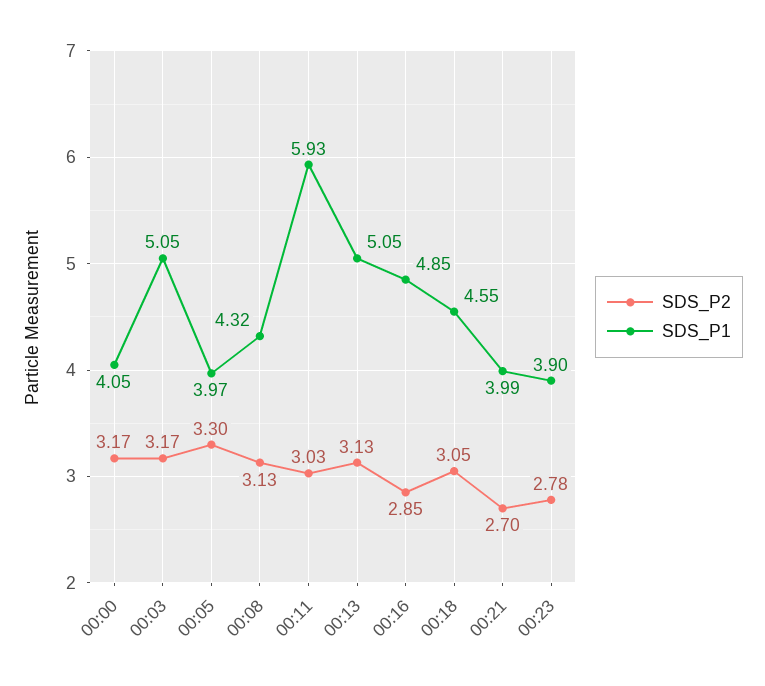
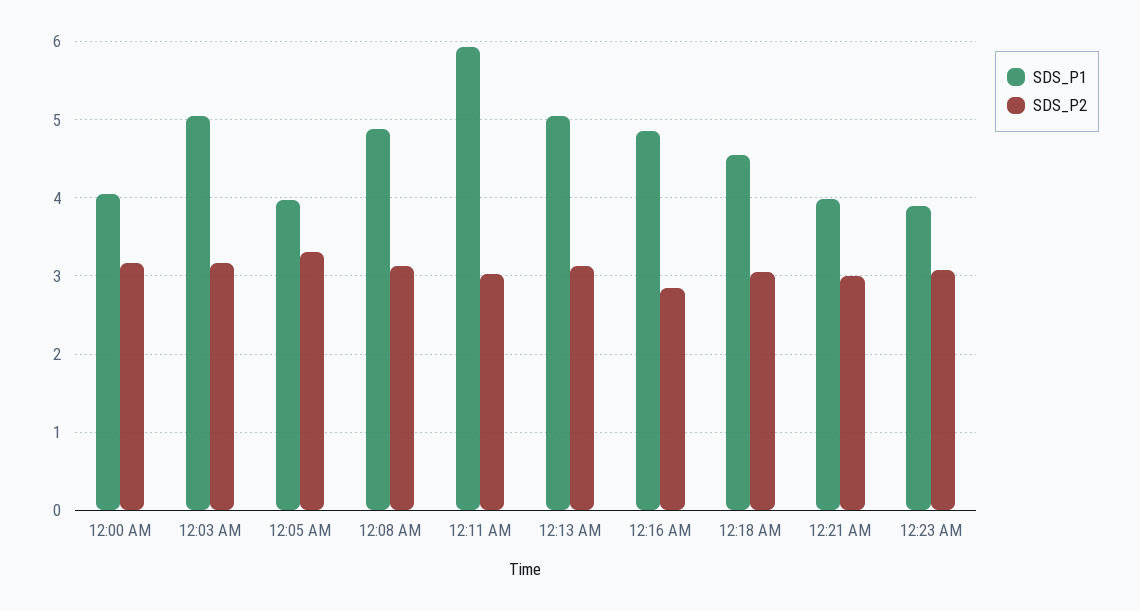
  {
    "SDS_P2": {
      "00:00": 3.17,
      "00:03": 3.17,
      "00:05": 3.3,
      "00:08": 3.13,
      "00:11": 3.03,
      "00:13": 3.13,
      "00:16": 2.85,
      "00:18": 3.05,
-     "00:21": 2.7,
+     "00:21": 3,
-     "00:23": 2.78
+     "00:23": 3.1
    },
    "SDS_P1": {
      "00:00": 4.05,
      "00:03": 5.05,
      "00:05": 3.97,
-     "00:08": 4.32,
+     "00:08": 4.9,
      "00:11": 5.93,
      "00:13": 5.05,
      "00:16": 4.85,
      "00:18": 4.55,
      "00:21": 3.99,
      "00:23": 3.9
    }
  }

